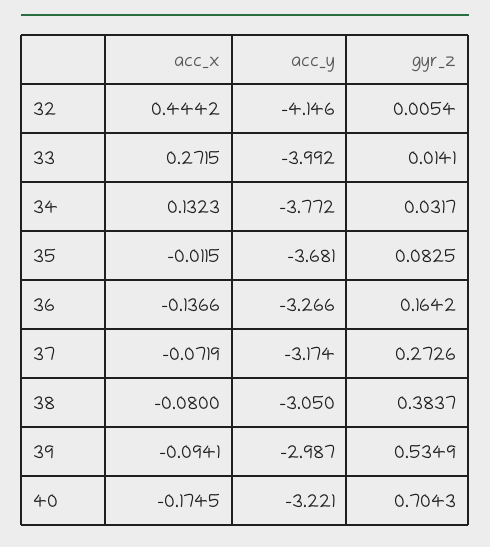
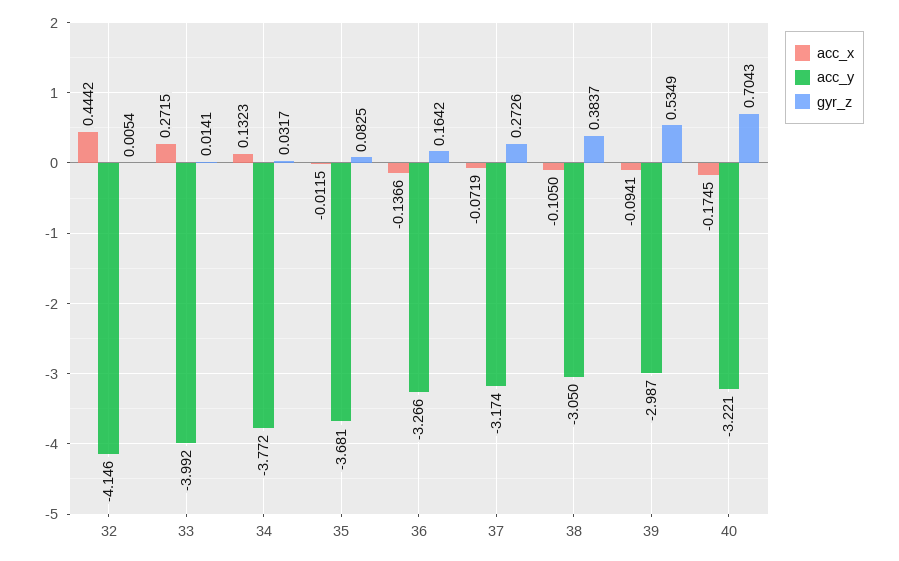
  {
    "acc_x": {
      "32": 0.4442,
      "33": 0.2715,
      "34": 0.1323,
      "35": -0.0115,
      "36": -0.1366,
      "37": -0.0719,
-     "38": -0.08,
+     "38": -0.105,
      "39": -0.0941,
      "40": -0.1745
    },
    "acc_y": {
      "32": -4.146,
      "33": -3.992,
      "34": -3.772,
      "35": -3.681,
      "36": -3.266,
      "37": -3.174,
      "38": -3.05,
      "39": -2.987,
      "40": -3.221
    },
    "gyr_z": {
      "32": 0.0054,
      "33": 0.0141,
      "34": 0.0317,
      "35": 0.0825,
      "36": 0.1642,
      "37": 0.2726,
      "38": 0.3837,
      "39": 0.5349,
      "40": 0.7043
    }
  }

